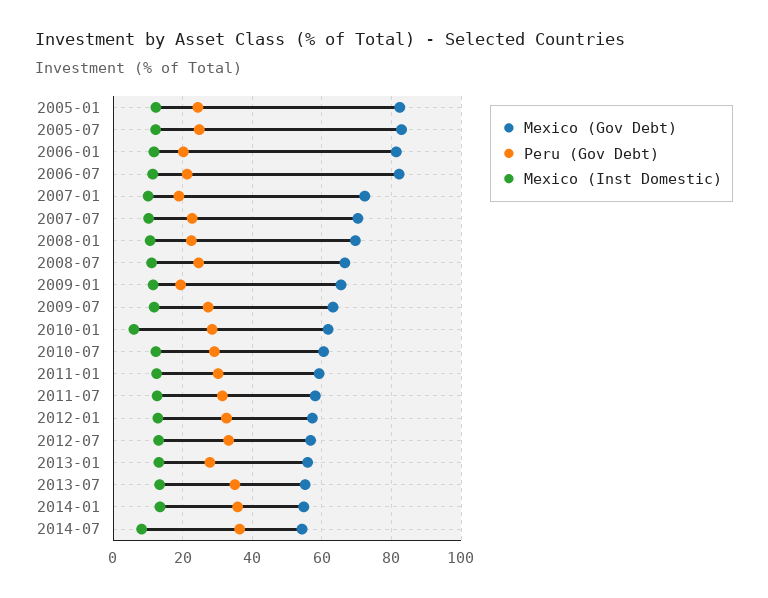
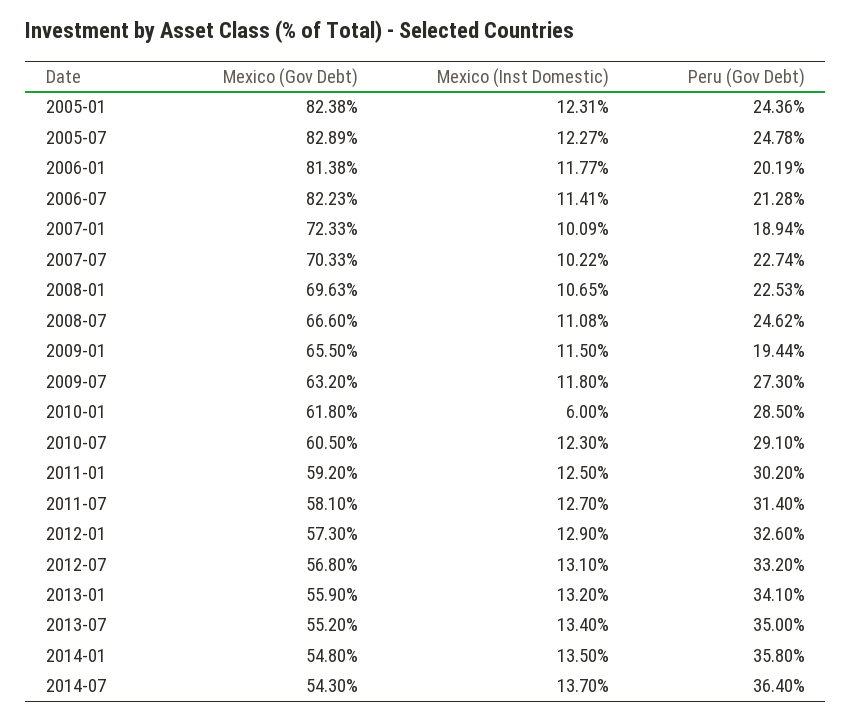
  {
    "Mexico (Gov Debt)": {
      "2005-01": 82.38,
      "2005-07": 82.89,
      "2006-01": 81.38,
      "2006-07": 82.23,
      "2007-01": 72.33,
      "2007-07": 70.33,
      "2008-01": 69.63,
      "2008-07": 66.6,
      "2009-01": 65.5,
      "2009-07": 63.2,
      "2010-01": 61.8,
      "2010-07": 60.5,
      "2011-01": 59.2,
      "2011-07": 58.1,
      "2012-01": 57.3,
      "2012-07": 56.8,
      "2013-01": 55.9,
      "2013-07": 55.2,
      "2014-01": 54.8,
      "2014-07": 54.3
    },
    "Peru (Gov Debt)": {
      "2005-01": 24.36,
      "2005-07": 24.78,
      "2006-01": 20.19,
      "2006-07": 21.28,
      "2007-01": 18.94,
      "2007-07": 22.74,
      "2008-01": 22.53,
      "2008-07": 24.62,
      "2009-01": 19.44,
      "2009-07": 27.3,
      "2010-01": 28.5,
      "2010-07": 29.1,
      "2011-01": 30.2,
      "2011-07": 31.4,
      "2012-01": 32.6,
      "2012-07": 33.2,
-     "2013-01": 28,
+     "2013-01": 34.1,
      "2013-07": 35,
      "2014-01": 35.8,
      "2014-07": 36.4
    },
    "Mexico (Inst Domestic)": {
      "2005-01": 12.31,
      "2005-07": 12.27,
      "2006-01": 11.77,
      "2006-07": 11.41,
      "2007-01": 10.09,
      "2007-07": 10.22,
      "2008-01": 10.65,
      "2008-07": 11.08,
      "2009-01": 11.5,
      "2009-07": 11.8,
      "2010-01": 6,
      "2010-07": 12.3,
      "2011-01": 12.5,
      "2011-07": 12.7,
      "2012-01": 12.9,
      "2012-07": 13.1,
      "2013-01": 13.2,
      "2013-07": 13.4,
      "2014-01": 13.5,
-     "2014-07": 8
+     "2014-07": 13.7
    }
  }

